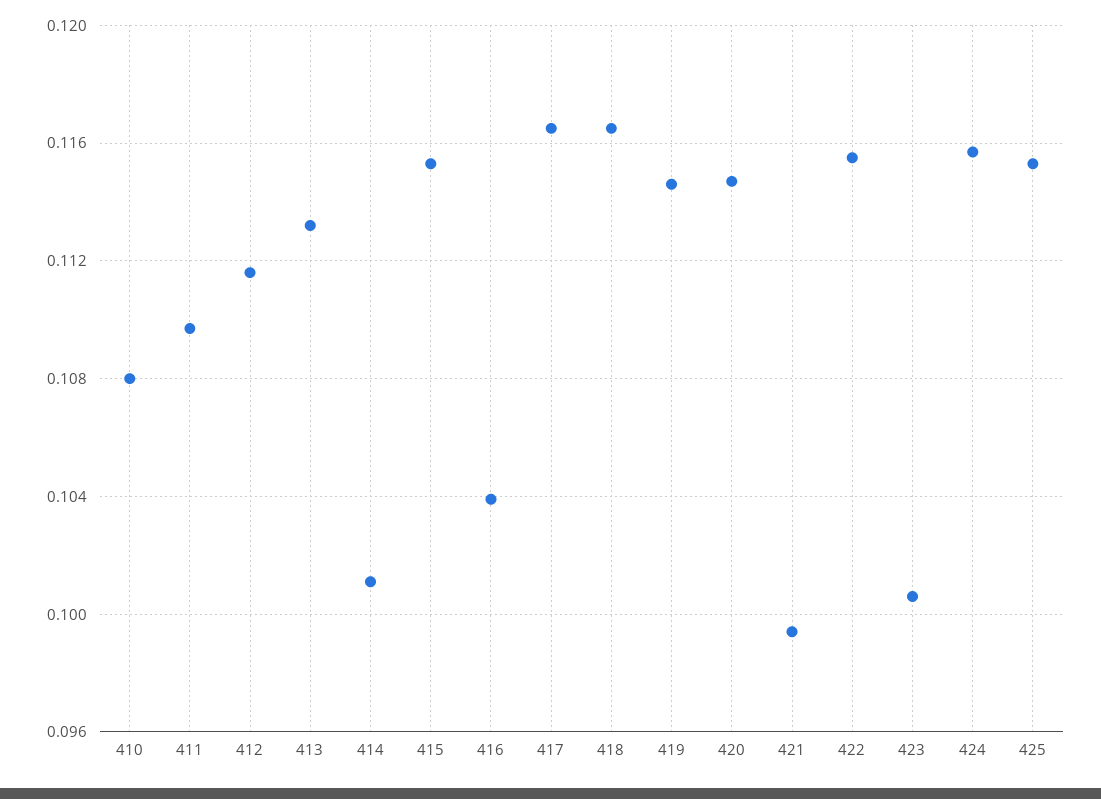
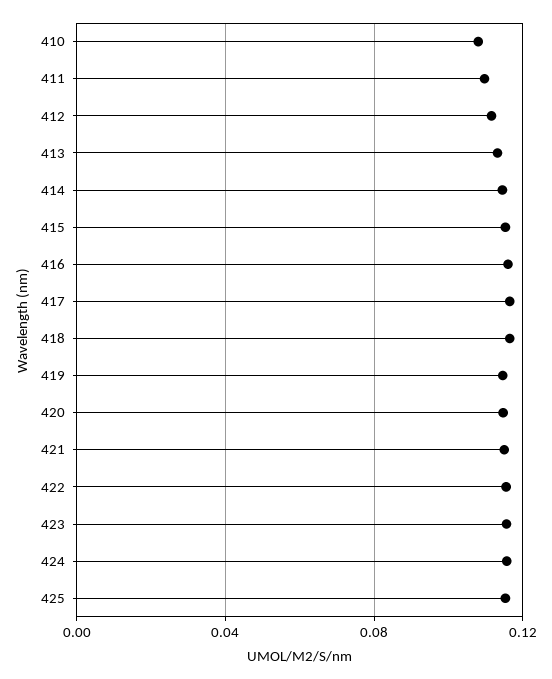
  {
    "410": 0.108,
    "411": 0.1095,
    "412": 0.1115,
    "413": 0.113,
-   "414": 0.101,
+   "414": 0.115,
    "415": 0.1155,
-   "416": 0.104,
+   "416": 0.115,
    "417": 0.1165,
    "418": 0.1165,
    "419": 0.1145,
    "420": 0.1145,
-   "421": 0.0995,
+   "421": 0.115,
    "422": 0.1155,
-   "423": 0.1005,
+   "423": 0.115,
    "424": 0.1155,
    "425": 0.1155
  }

